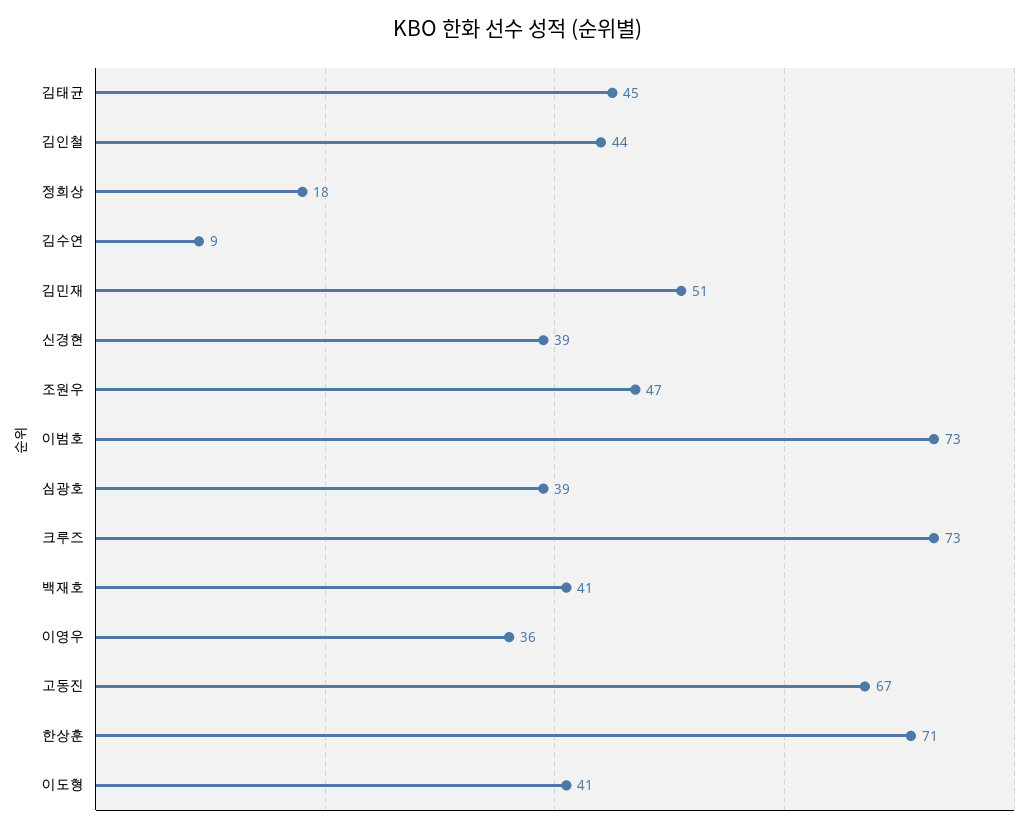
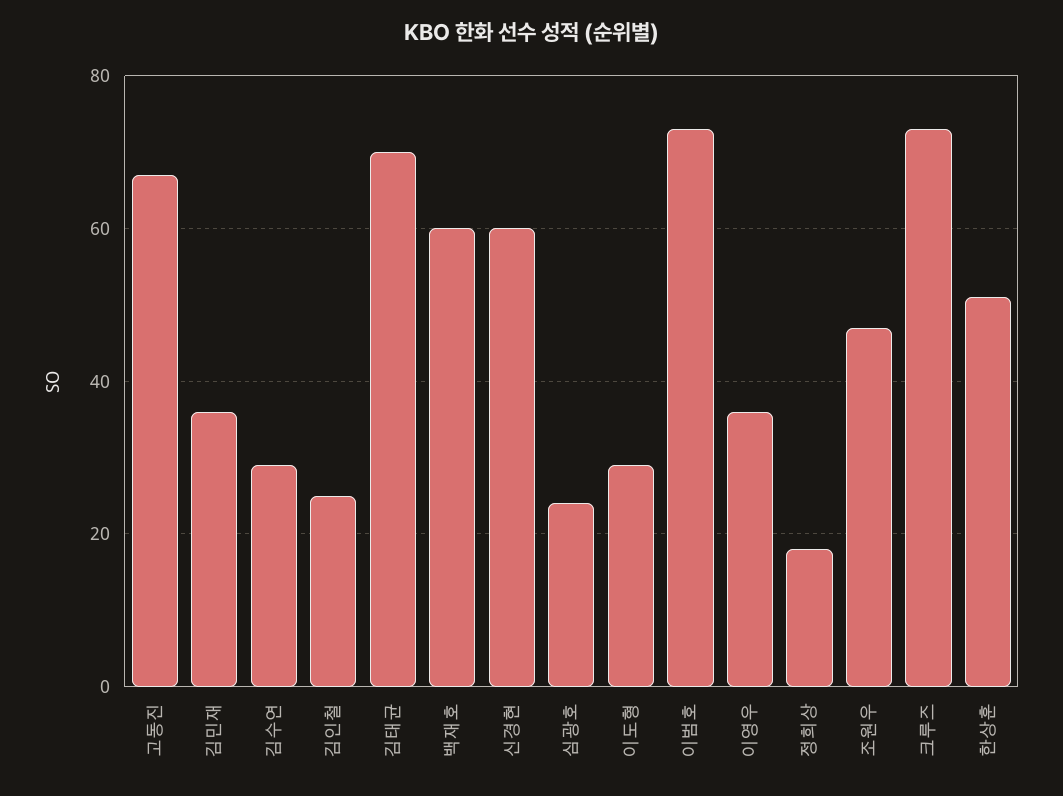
  {
-   "김태균": 45,
+   "김태균": 70,
-   "김인철": 44,
+   "김인철": 25,
    "정희상": 18,
-   "김수연": 9,
+   "김수연": 30,
-   "김민재": 51,
+   "김민재": 35,
-   "신경현": 39,
+   "신경현": 60,
    "조원우": 47,
    "이범호": 73,
-   "심광호": 39,
+   "심광호": 25,
    "크루즈": 73,
-   "백재호": 41,
+   "백재호": 60,
    "이영우": 36,
    "고동진": 67,
-   "한상훈": 71,
+   "한상훈": 50,
-   "이도형": 41
+   "이도형": 30
  }

